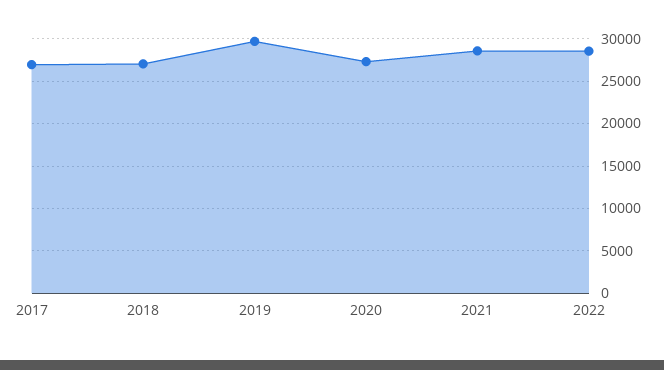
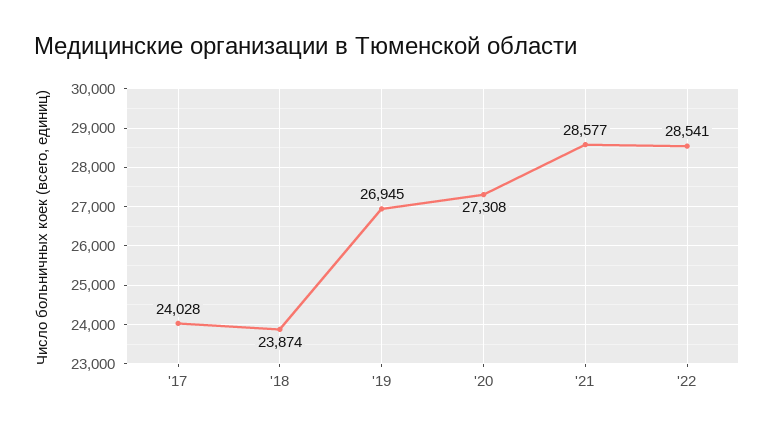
  {
-   "2017": 27000,
+   "2017": 24028,
-   "2018": 27000,
+   "2018": 23874,
-   "2019": 30000,
+   "2019": 26945,
    "2020": 27308,
    "2021": 28577,
    "2022": 28541
  }

